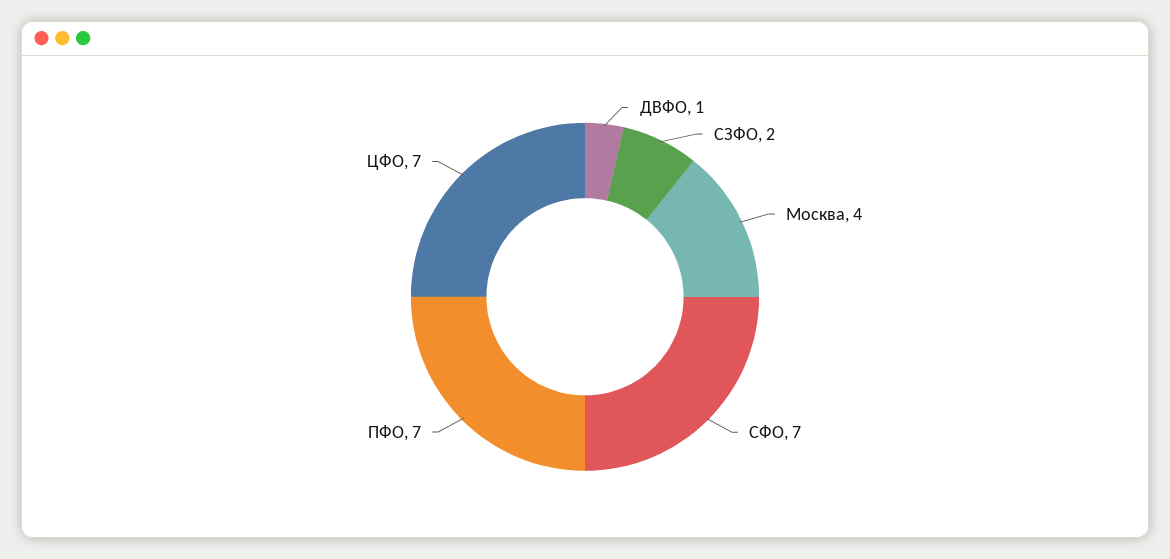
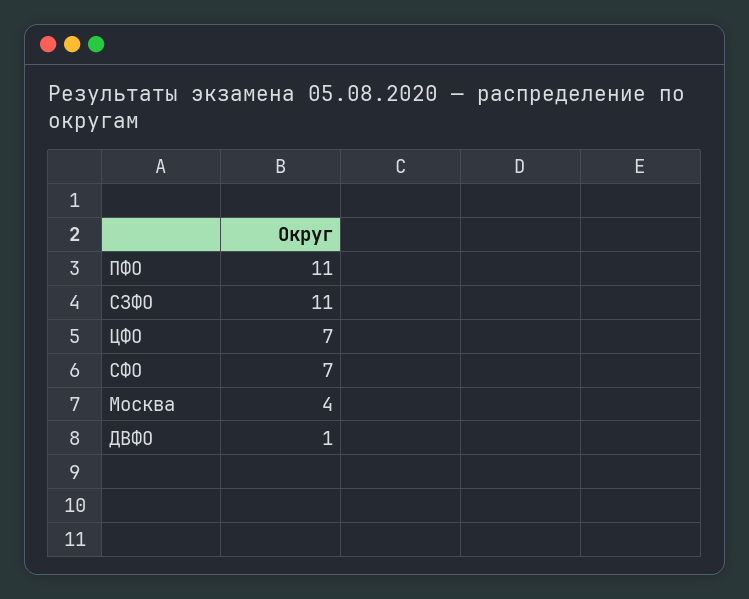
  {
    "ДВФО": 1,
-   "СЗФО": 2,
+   "СЗФО": 11,
    "Москва": 4,
    "СФО": 7,
-   "ПФО": 7,
+   "ПФО": 11,
    "ЦФО": 7
  }

